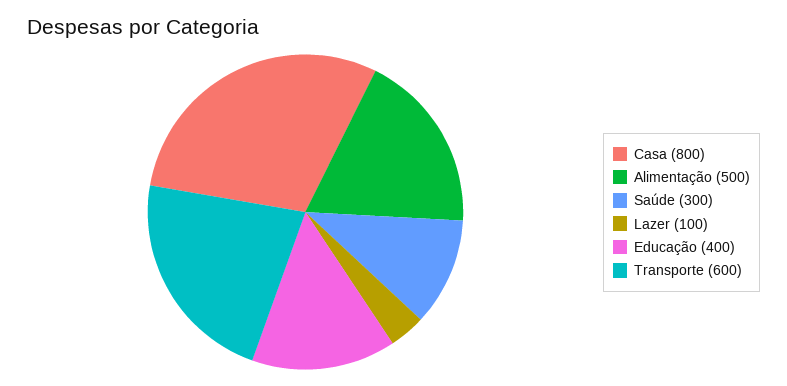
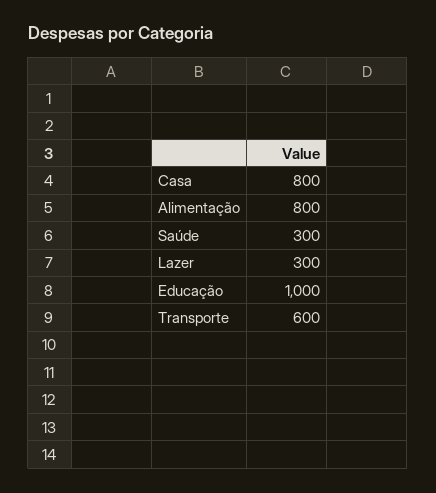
  {
    "Casa": 800,
-   "Alimentação": 500,
+   "Alimentação": 800,
    "Saúde": 300,
-   "Lazer": 100,
+   "Lazer": 300,
-   "Educação": 400,
+   "Educação": 1000,
    "Transporte": 600
  }

